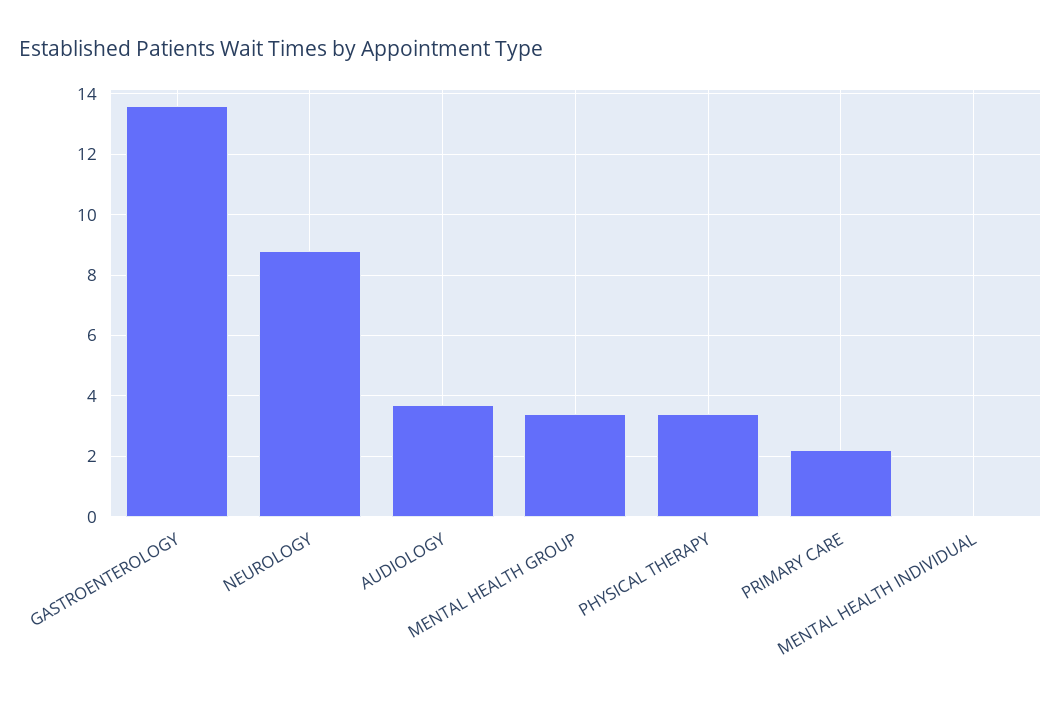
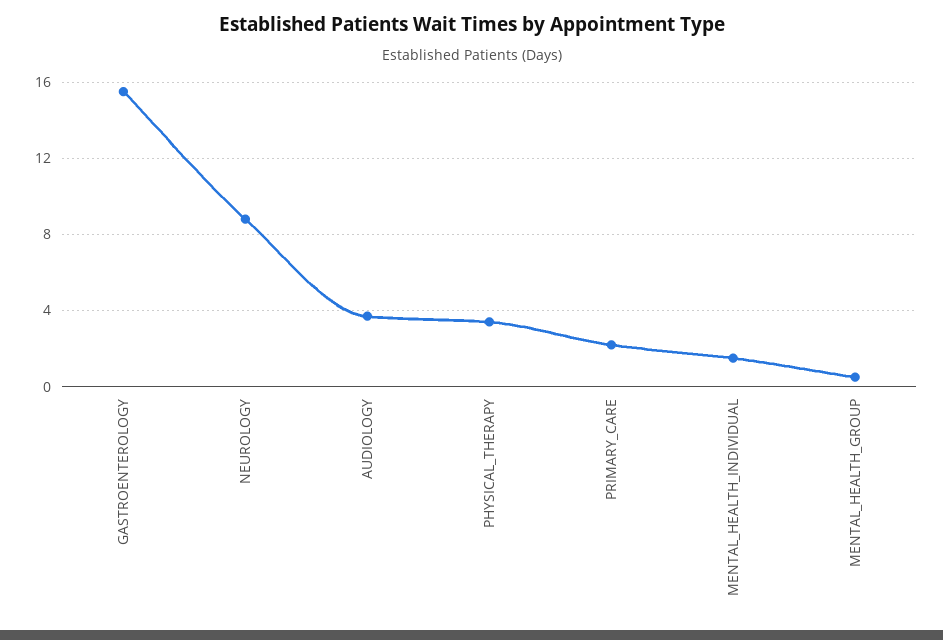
  {
-   "GASTROENTEROLOGY": 13.5,
+   "GASTROENTEROLOGY": 15.5,
    "NEUROLOGY": 9,
    "AUDIOLOGY": 3.5,
-   "MENTAL HEALTH GROUP": 3.5,
+   "MENTAL HEALTH GROUP": 0.5,
    "PHYSICAL THERAPY": 3.5,
    "PRIMARY CARE": 2,
-   "MENTAL HEALTH INDIVIDUAL": 0
+   "MENTAL HEALTH INDIVIDUAL": 1.5
  }

